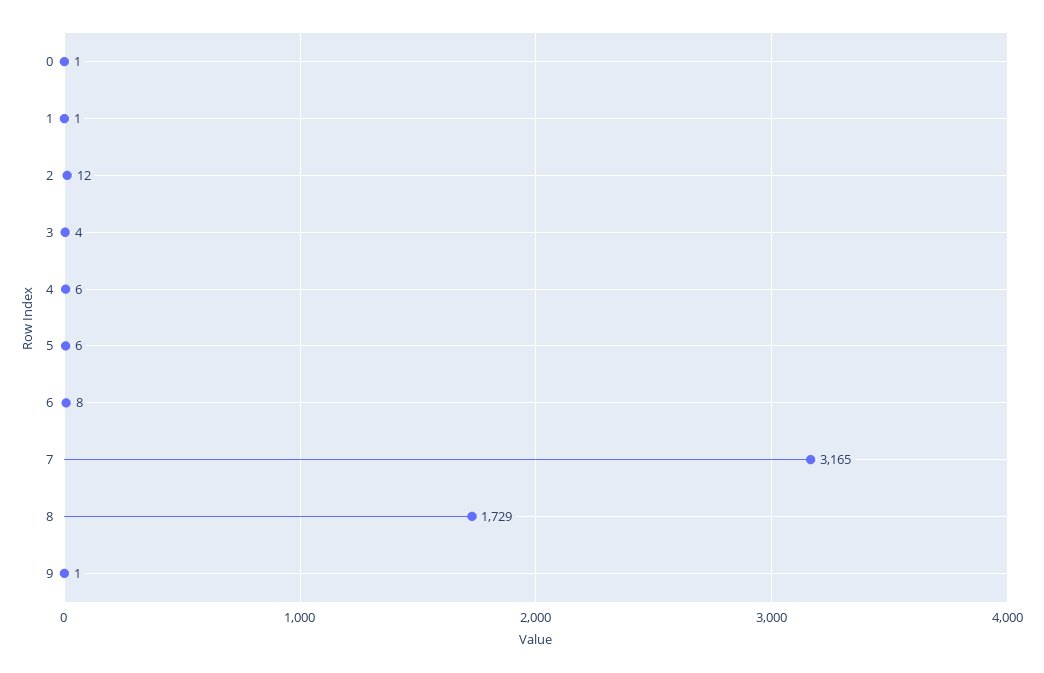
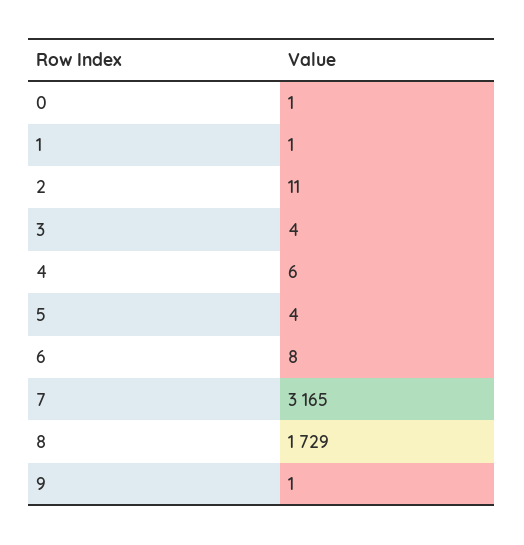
  {
    "0": 1,
    "1": 1,
-   "2": 12,
+   "2": 11,
    "3": 4,
    "4": 6,
-   "5": 6,
+   "5": 4,
    "6": 8,
    "7": 3165,
    "8": 1729,
    "9": 1
  }

